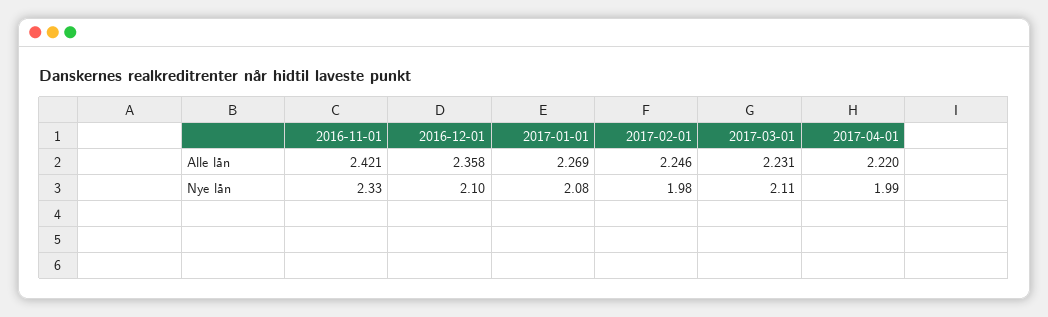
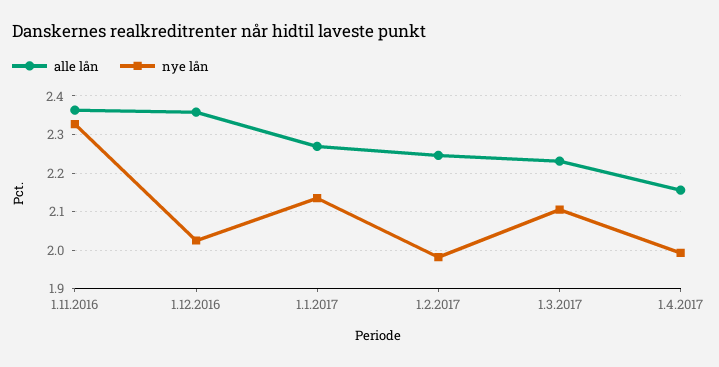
  {
    "Alle lån": {
-     "2016-11-01": 2.421,
+     "2016-11-01": 2.36,
      "2016-12-01": 2.358,
      "2017-01-01": 2.269,
      "2017-02-01": 2.246,
      "2017-03-01": 2.231,
-     "2017-04-01": 2.22
+     "2017-04-01": 2.16
    },
    "Nye lån": {
      "2016-11-01": 2.33,
-     "2016-12-01": 2.1,
+     "2016-12-01": 2.02,
-     "2017-01-01": 2.08,
+     "2017-01-01": 2.14,
      "2017-02-01": 1.98,
      "2017-03-01": 2.11,
      "2017-04-01": 1.99
    }
  }

